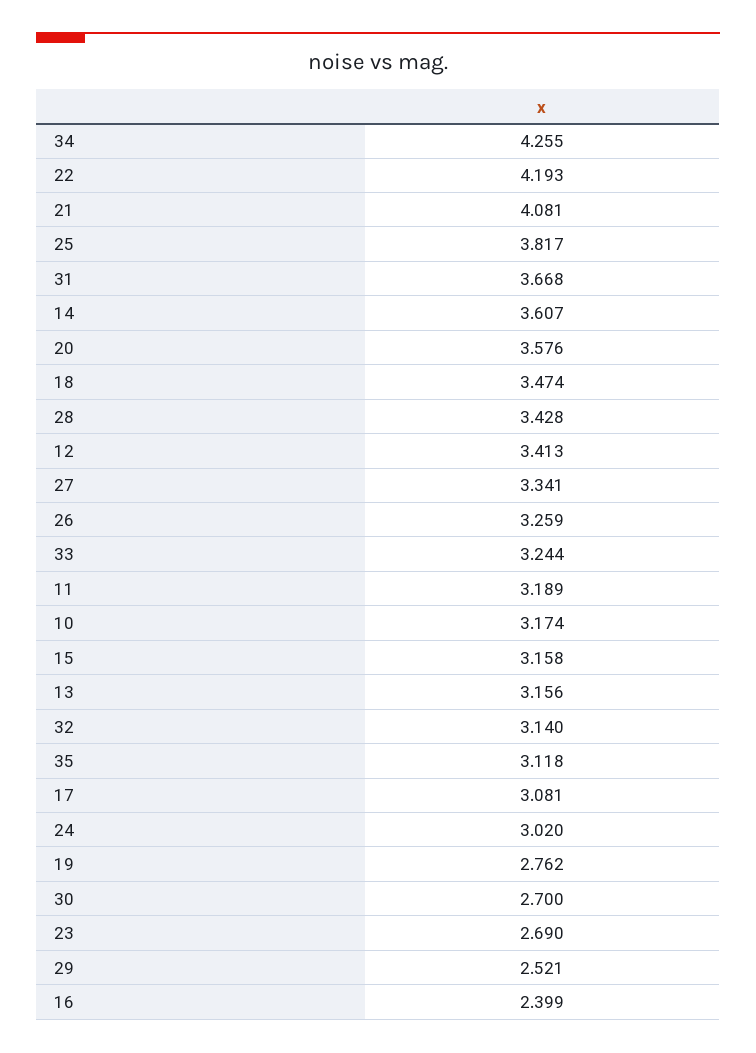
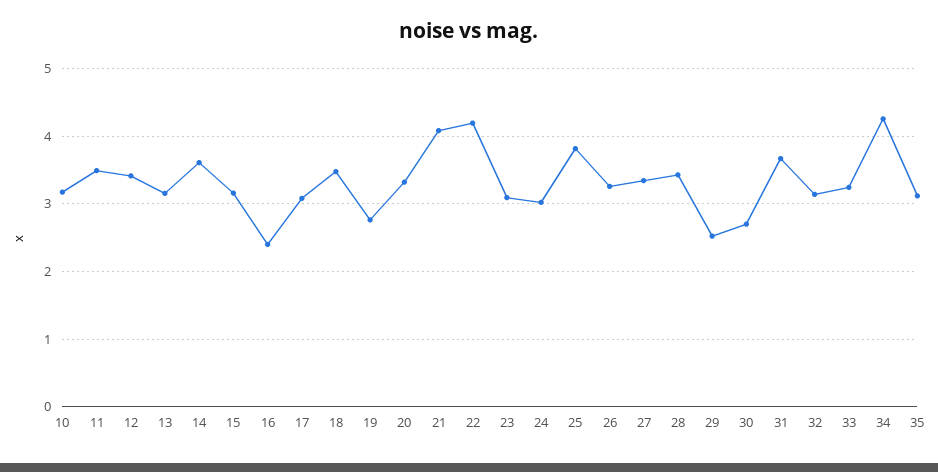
  {
    "34": 4.255,
    "22": 4.193,
    "21": 4.081,
    "25": 3.817,
    "31": 3.668,
    "14": 3.607,
-   "20": 3.576,
+   "20": 3.3,
    "18": 3.474,
    "28": 3.428,
    "12": 3.413,
    "27": 3.341,
    "26": 3.259,
    "33": 3.244,
-   "11": 3.189,
+   "11": 3.5,
    "10": 3.174,
    "15": 3.158,
    "13": 3.156,
    "32": 3.14,
    "35": 3.118,
    "17": 3.081,
    "24": 3.02,
    "19": 2.762,
    "30": 2.7,
-   "23": 2.69,
+   "23": 3.1,
    "29": 2.521,
    "16": 2.399
  }

